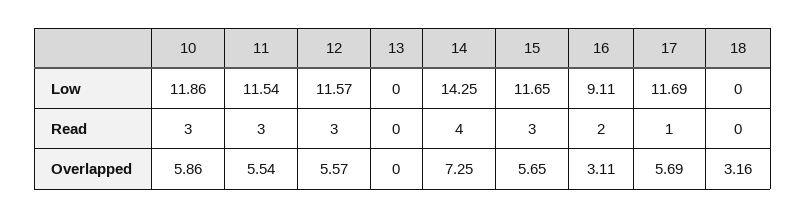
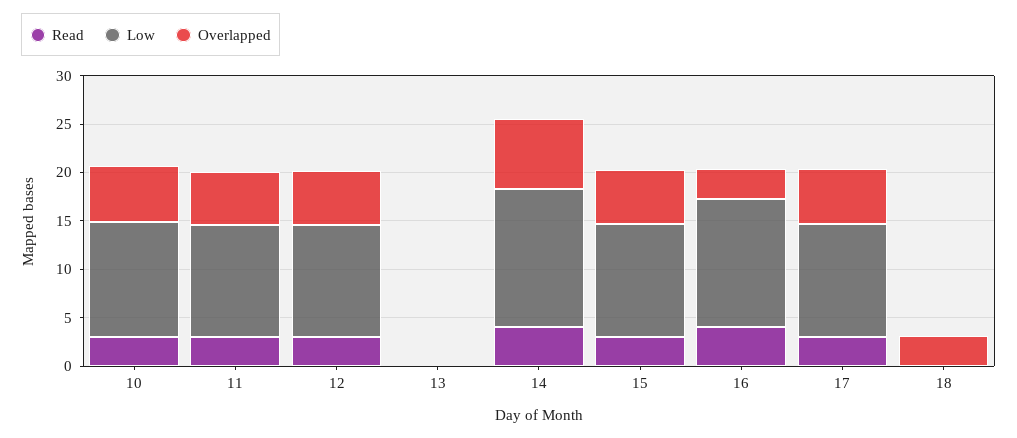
  {
    "Low": {
      "10": 11.86,
      "11": 11.54,
      "12": 11.57,
      "13": 0,
      "14": 14.25,
      "15": 11.65,
-     "16": 9.11,
+     "16": 13,
      "17": 11.69,
      "18": 0
    },
    "Read": {
      "10": 3,
      "11": 3,
      "12": 3,
      "13": 0,
      "14": 4,
      "15": 3,
-     "16": 2,
+     "16": 4,
-     "17": 1,
+     "17": 3,
      "18": 0
    },
    "Overlapped": {
      "10": 5.86,
      "11": 5.54,
      "12": 5.57,
      "13": 0,
      "14": 7.25,
      "15": 5.65,
      "16": 3.11,
      "17": 5.69,
      "18": 3.16
    }
  }

